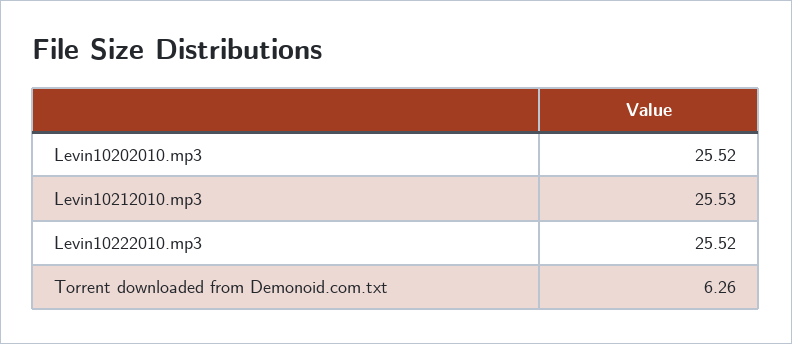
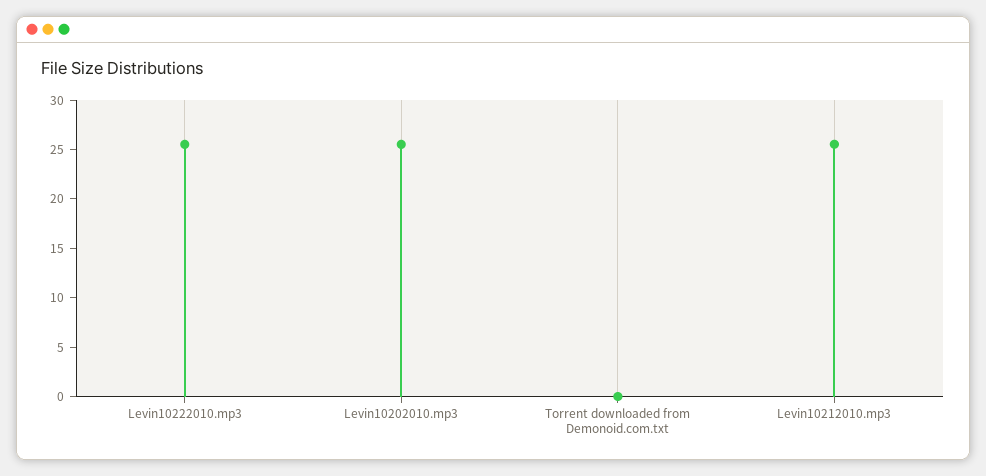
  {
    "Levin10202010.mp3": 25.52,
    "Levin10212010.mp3": 25.53,
    "Levin10222010.mp3": 25.52,
-   "Torrent downloaded from Demonoid.com.txt": 6.26
+   "Torrent downloaded from Demonoid.com.txt": 0
  }

